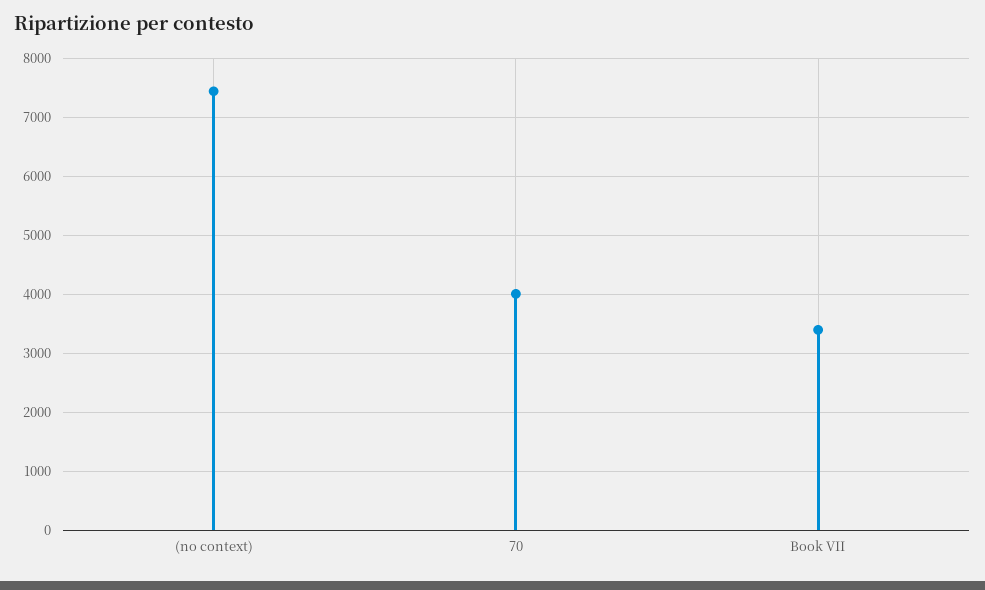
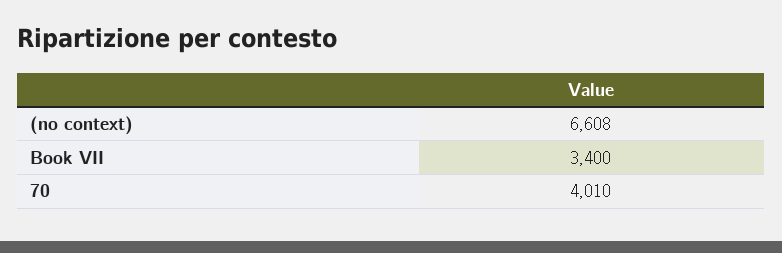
  {
-   "(no context)": 7400,
+   "(no context)": 6608,
    "70": 4010,
    "Book VII": 3400
  }

